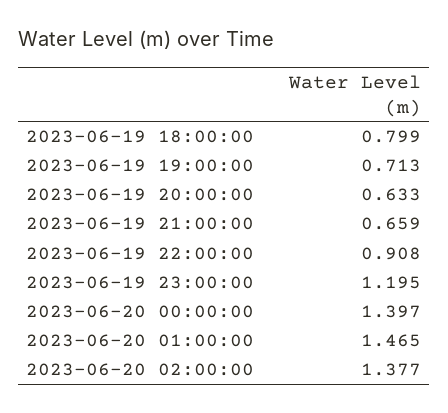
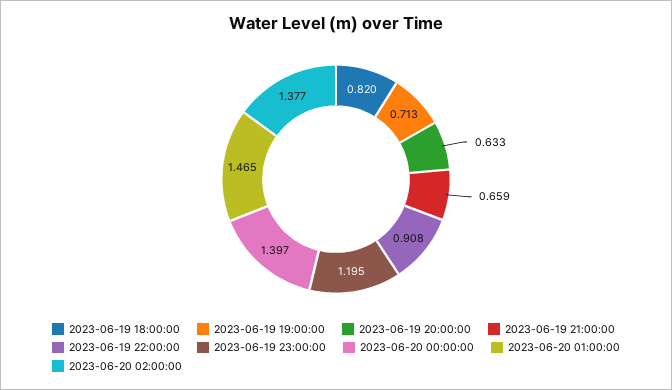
  {
-   "2023-06-19 18:00:00": 0.799,
+   "2023-06-19 18:00:00": 0.82,
    "2023-06-19 19:00:00": 0.713,
    "2023-06-19 20:00:00": 0.633,
    "2023-06-19 21:00:00": 0.659,
    "2023-06-19 22:00:00": 0.908,
    "2023-06-19 23:00:00": 1.195,
    "2023-06-20 00:00:00": 1.397,
    "2023-06-20 01:00:00": 1.465,
    "2023-06-20 02:00:00": 1.377
  }

